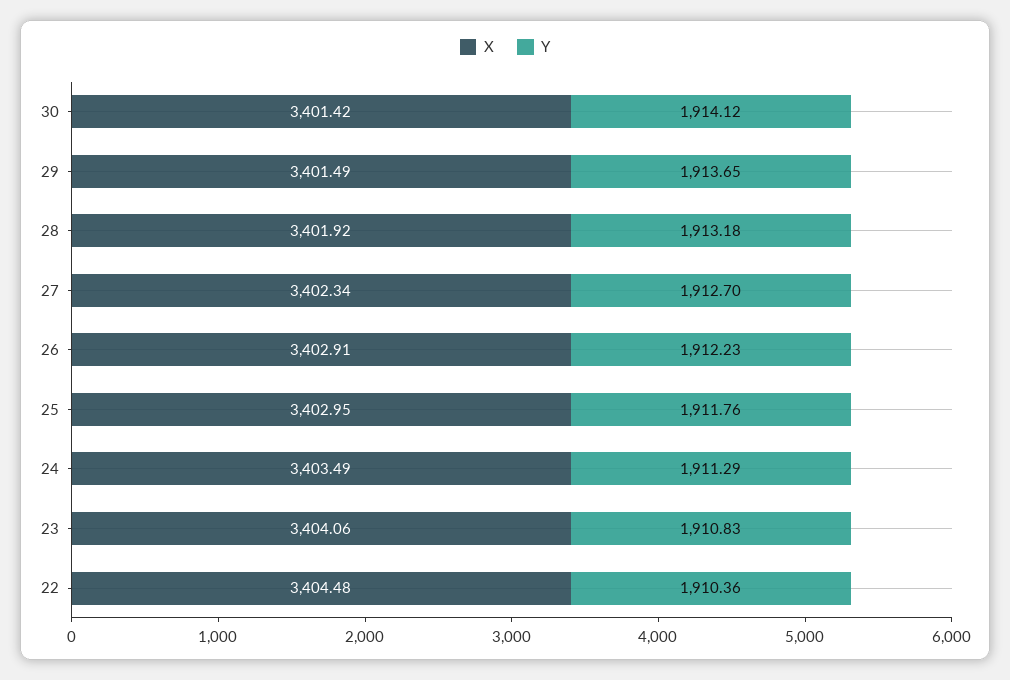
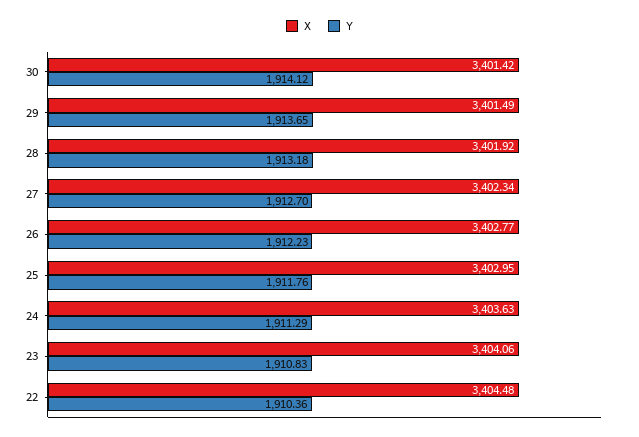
  {
    "X": {
      "30": 3401.42,
      "29": 3401.49,
      "28": 3401.92,
      "27": 3402.34,
-     "26": 3402.91,
+     "26": 3402.77,
      "25": 3402.95,
-     "24": 3403.49,
+     "24": 3403.63,
      "23": 3404.06,
      "22": 3404.48
    },
    "Y": {
      "30": 1914.12,
      "29": 1913.65,
      "28": 1913.18,
      "27": 1912.7,
      "26": 1912.23,
      "25": 1911.76,
      "24": 1911.29,
      "23": 1910.83,
      "22": 1910.36
    }
  }

